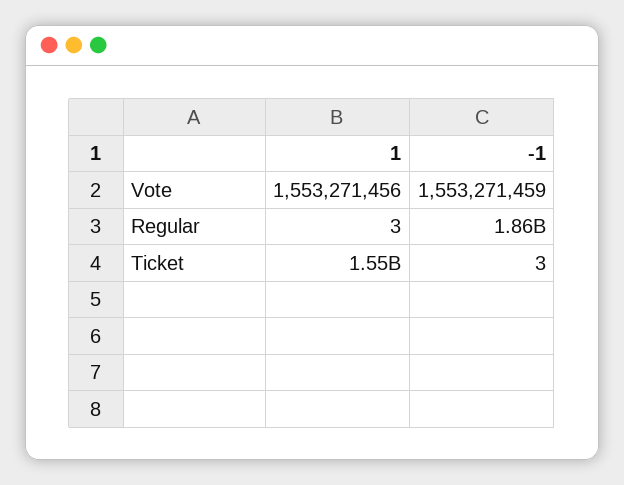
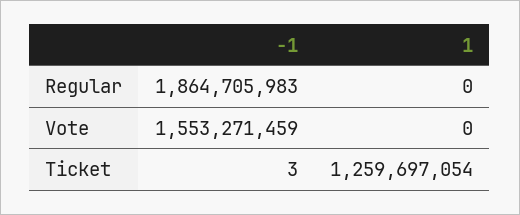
  {
    "1": {
-     "Vote": 1553271456,
+     "Vote": 0,
-     "Regular": 3,
+     "Regular": 0,
-     "Ticket": 1550000000
+     "Ticket": 1259697054
    },
    "-1": {
      "Vote": 1553271459,
      "Regular": 1864705983,
      "Ticket": 3
    }
  }

